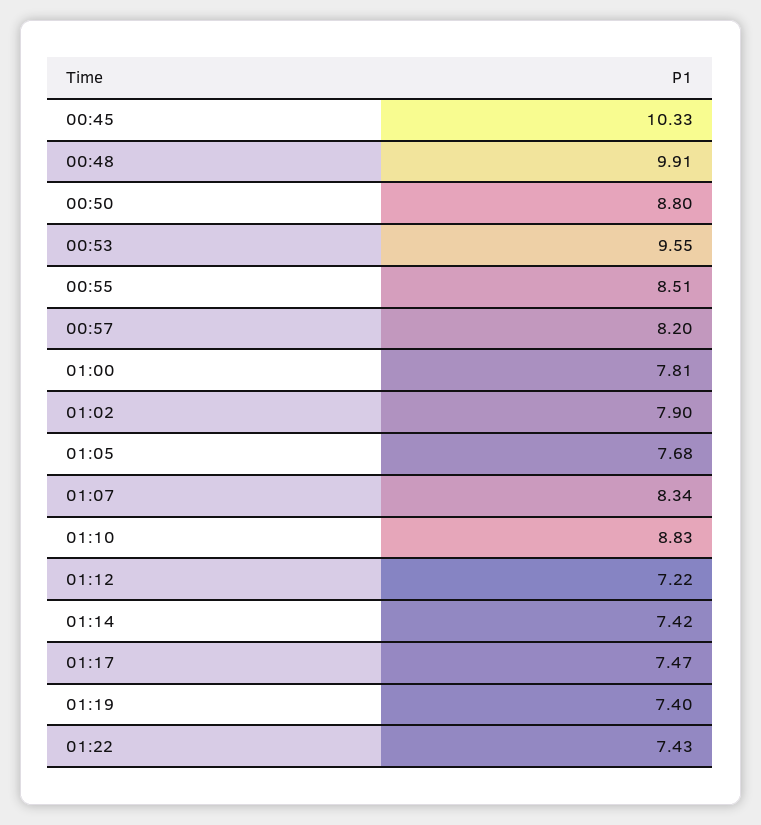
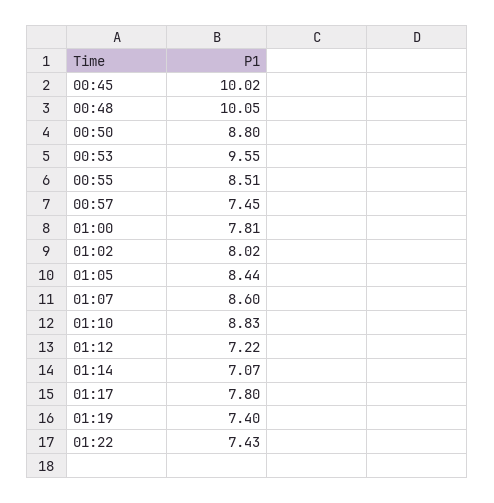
  {
-   "00:45": 10.33,
+   "00:45": 10.02,
-   "00:48": 9.91,
+   "00:48": 10.05,
    "00:50": 8.8,
    "00:53": 9.55,
    "00:55": 8.51,
-   "00:57": 8.2,
+   "00:57": 7.45,
    "01:00": 7.81,
-   "01:02": 7.9,
+   "01:02": 8.02,
-   "01:05": 7.68,
+   "01:05": 8.44,
-   "01:07": 8.34,
+   "01:07": 8.6,
    "01:10": 8.83,
    "01:12": 7.22,
-   "01:14": 7.42,
+   "01:14": 7.07,
-   "01:17": 7.47,
+   "01:17": 7.8,
    "01:19": 7.4,
    "01:22": 7.43
  }

